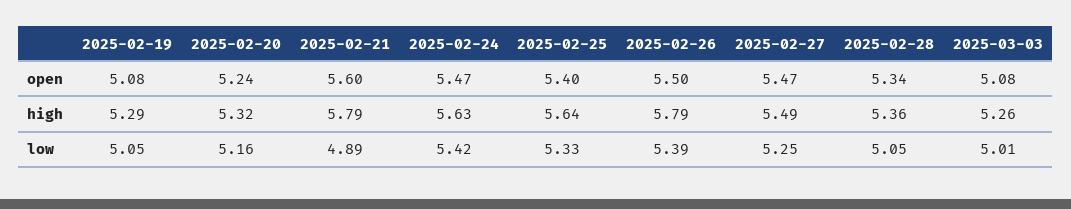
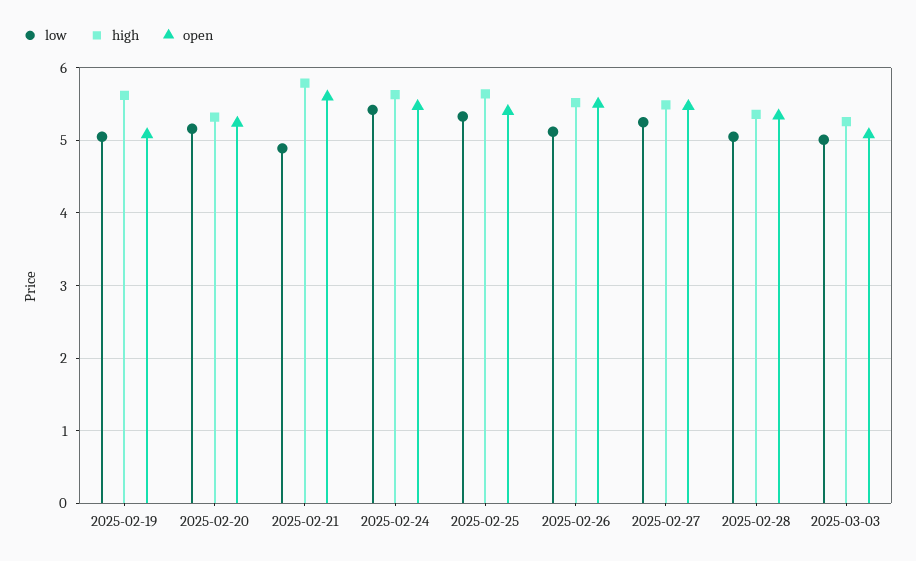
  {
    "open": {
      "2025-02-19": 5.08,
      "2025-02-20": 5.24,
      "2025-02-21": 5.6,
      "2025-02-24": 5.47,
      "2025-02-25": 5.4,
      "2025-02-26": 5.5,
      "2025-02-27": 5.47,
      "2025-02-28": 5.34,
      "2025-03-03": 5.08
    },
    "high": {
-     "2025-02-19": 5.29,
+     "2025-02-19": 5.6,
      "2025-02-20": 5.32,
      "2025-02-21": 5.79,
      "2025-02-24": 5.63,
      "2025-02-25": 5.64,
-     "2025-02-26": 5.79,
+     "2025-02-26": 5.5,
      "2025-02-27": 5.49,
      "2025-02-28": 5.36,
      "2025-03-03": 5.26
    },
    "low": {
      "2025-02-19": 5.05,
      "2025-02-20": 5.16,
      "2025-02-21": 4.89,
      "2025-02-24": 5.42,
      "2025-02-25": 5.33,
-     "2025-02-26": 5.39,
+     "2025-02-26": 5.1,
      "2025-02-27": 5.25,
      "2025-02-28": 5.05,
      "2025-03-03": 5.01
    }
  }

